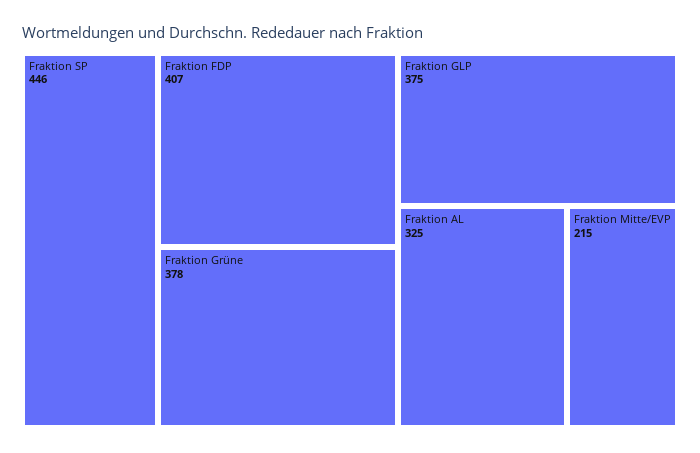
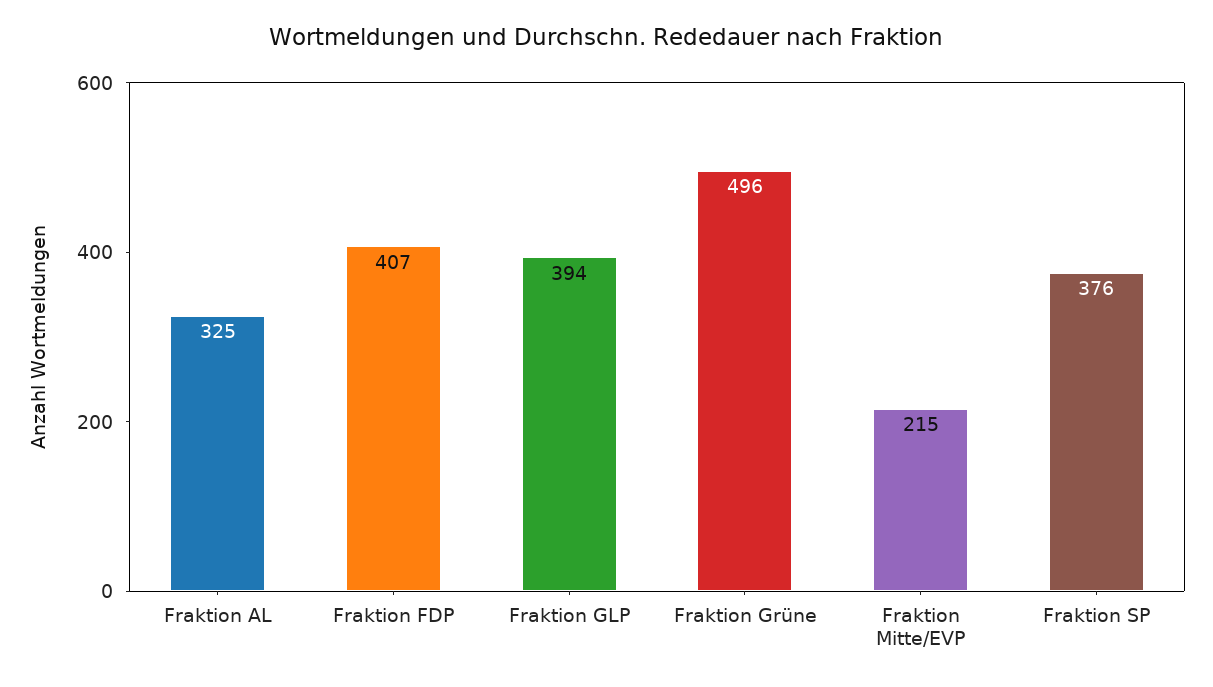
  {
-   "Fraktion SP": 446,
+   "Fraktion SP": 376,
    "Fraktion FDP": 407,
-   "Fraktion Grüne": 378,
+   "Fraktion Grüne": 496,
-   "Fraktion GLP": 375,
+   "Fraktion GLP": 394,
    "Fraktion AL": 325,
    "Fraktion Mitte/EVP": 215
  }

